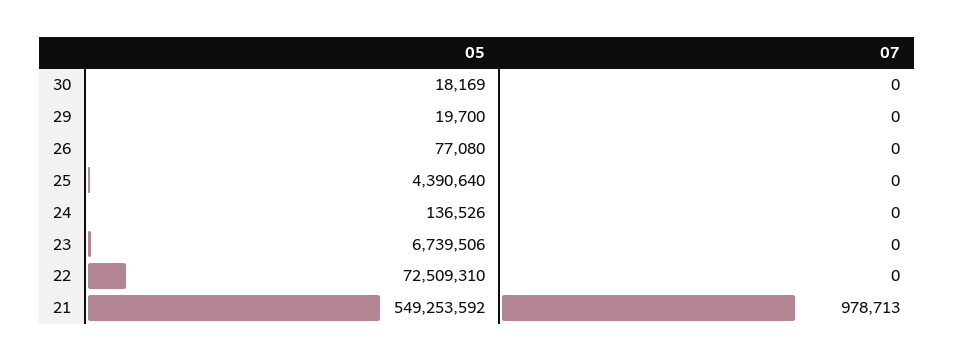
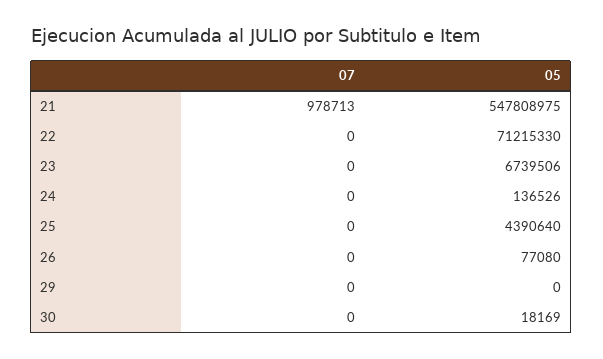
  {
    "05": {
      "30": 18169,
-     "29": 19700,
+     "29": 0,
      "26": 77080,
      "25": 4390640,
      "24": 136526,
      "23": 6739506,
-     "22": 72509310,
+     "22": 71215330,
-     "21": 549253592
+     "21": 547808975
    },
    "07": {
      "30": 0,
      "29": 0,
      "26": 0,
      "25": 0,
      "24": 0,
      "23": 0,
      "22": 0,
      "21": 978713
    }
  }

